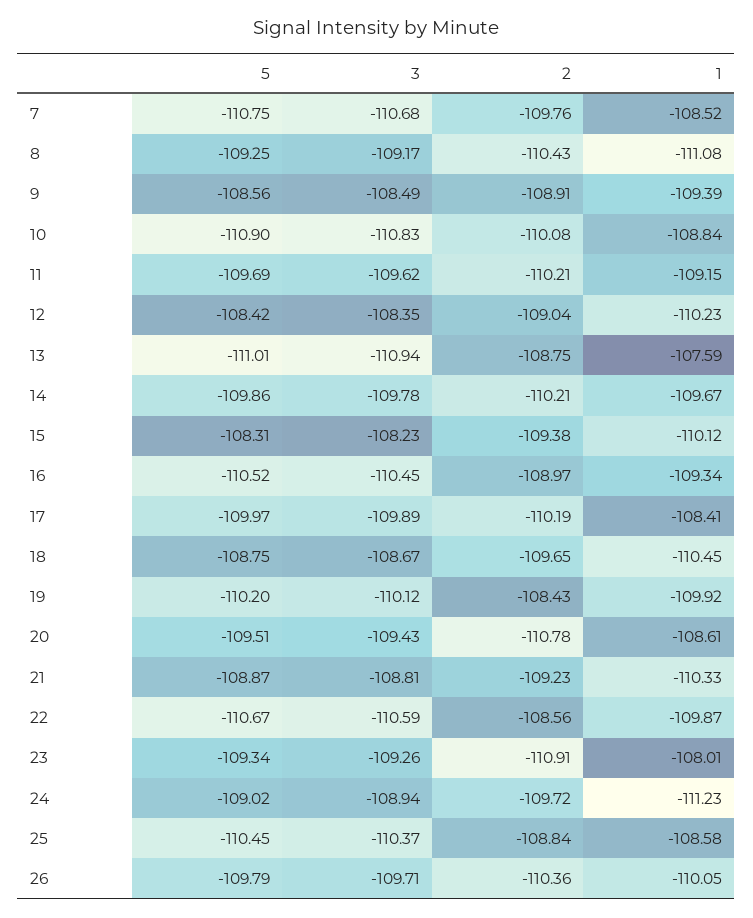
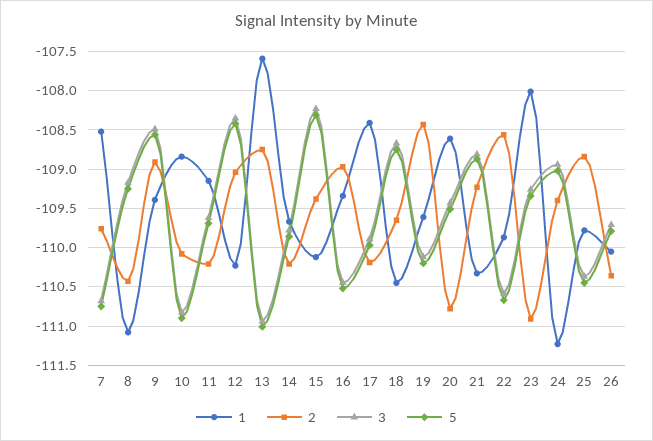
  {
    "5": {
      "7": -110.75,
      "8": -109.25,
      "9": -108.56,
      "10": -110.9,
      "11": -109.69,
      "12": -108.42,
      "13": -111.01,
      "14": -109.86,
      "15": -108.31,
      "16": -110.52,
      "17": -109.97,
      "18": -108.75,
      "19": -110.2,
      "20": -109.51,
      "21": -108.87,
      "22": -110.67,
      "23": -109.34,
      "24": -109.02,
      "25": -110.45,
      "26": -109.79
    },
    "3": {
      "7": -110.68,
      "8": -109.17,
      "9": -108.49,
      "10": -110.83,
      "11": -109.62,
      "12": -108.35,
      "13": -110.94,
      "14": -109.78,
      "15": -108.23,
      "16": -110.45,
      "17": -109.89,
      "18": -108.67,
      "19": -110.12,
      "20": -109.43,
      "21": -108.81,
      "22": -110.59,
      "23": -109.26,
      "24": -108.94,
      "25": -110.37,
      "26": -109.71
    },
    "2": {
      "7": -109.76,
      "8": -110.43,
      "9": -108.91,
      "10": -110.08,
      "11": -110.21,
      "12": -109.04,
      "13": -108.75,
      "14": -110.21,
      "15": -109.38,
      "16": -108.97,
      "17": -110.19,
      "18": -109.65,
      "19": -108.43,
      "20": -110.78,
      "21": -109.23,
      "22": -108.56,
      "23": -110.91,
-     "24": -109.72,
+     "24": -109.4,
      "25": -108.84,
      "26": -110.36
    },
    "1": {
      "7": -108.52,
      "8": -111.08,
      "9": -109.39,
      "10": -108.84,
      "11": -109.15,
      "12": -110.23,
      "13": -107.59,
      "14": -109.67,
      "15": -110.12,
      "16": -109.34,
      "17": -108.41,
      "18": -110.45,
-     "19": -109.92,
+     "19": -109.6,
      "20": -108.61,
      "21": -110.33,
      "22": -109.87,
      "23": -108.01,
      "24": -111.23,
-     "25": -108.58,
+     "25": -109.8,
      "26": -110.05
    }
  }

